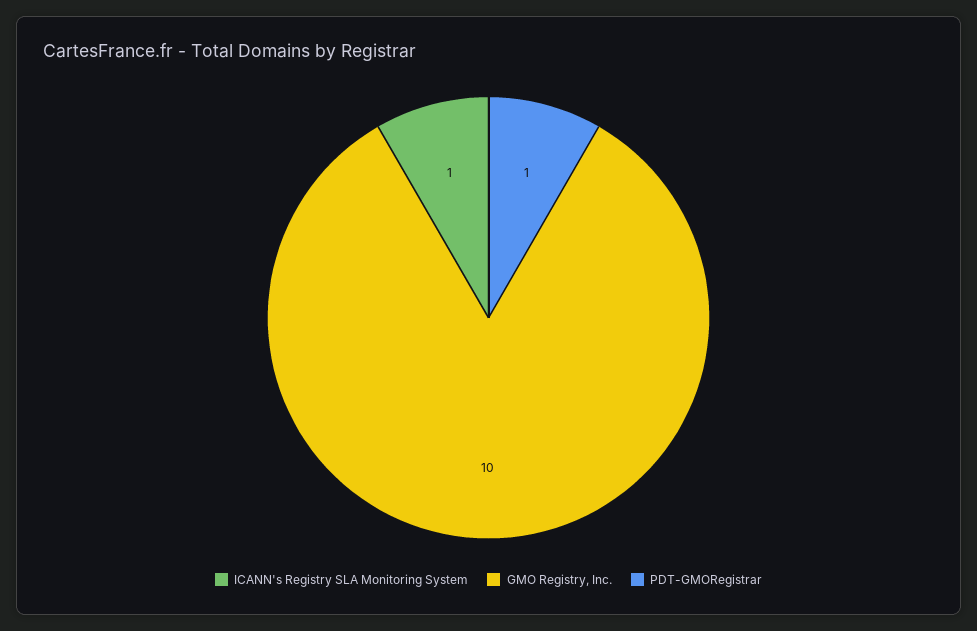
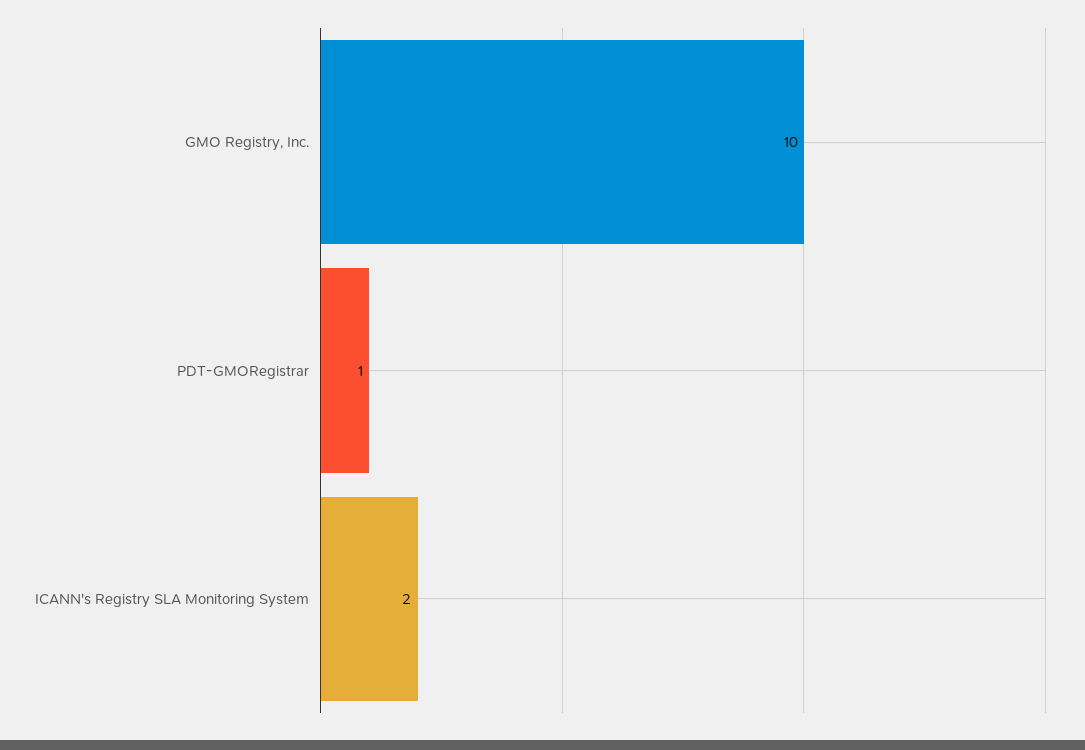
  {
-   "ICANN's Registry SLA Monitoring System": 1,
+   "ICANN's Registry SLA Monitoring System": 2,
    "GMO Registry, Inc.": 10,
    "PDT-GMORegistrar": 1
  }

